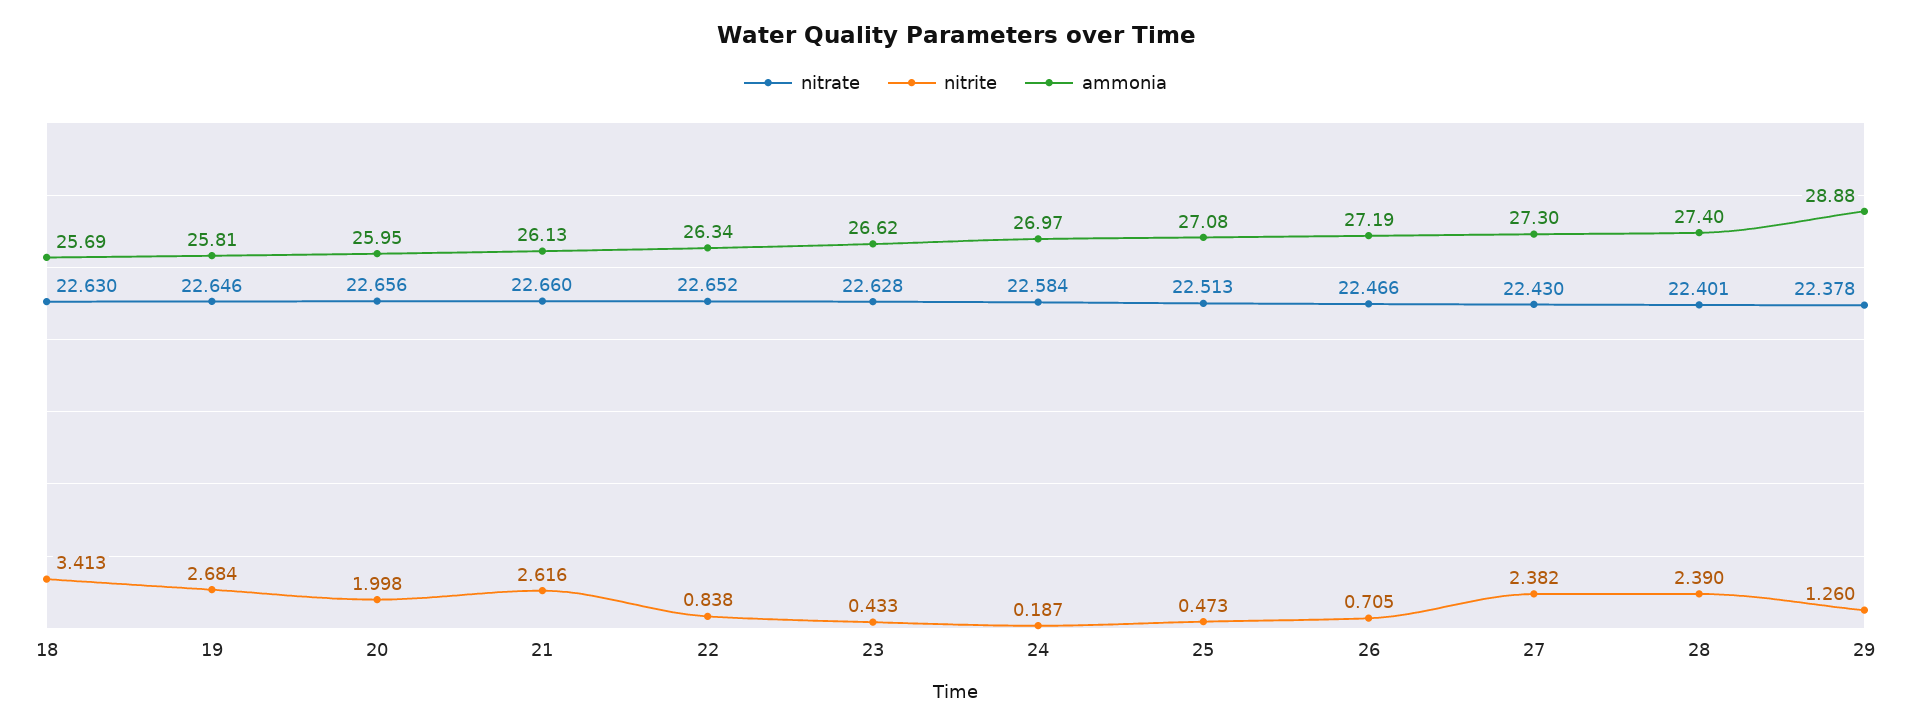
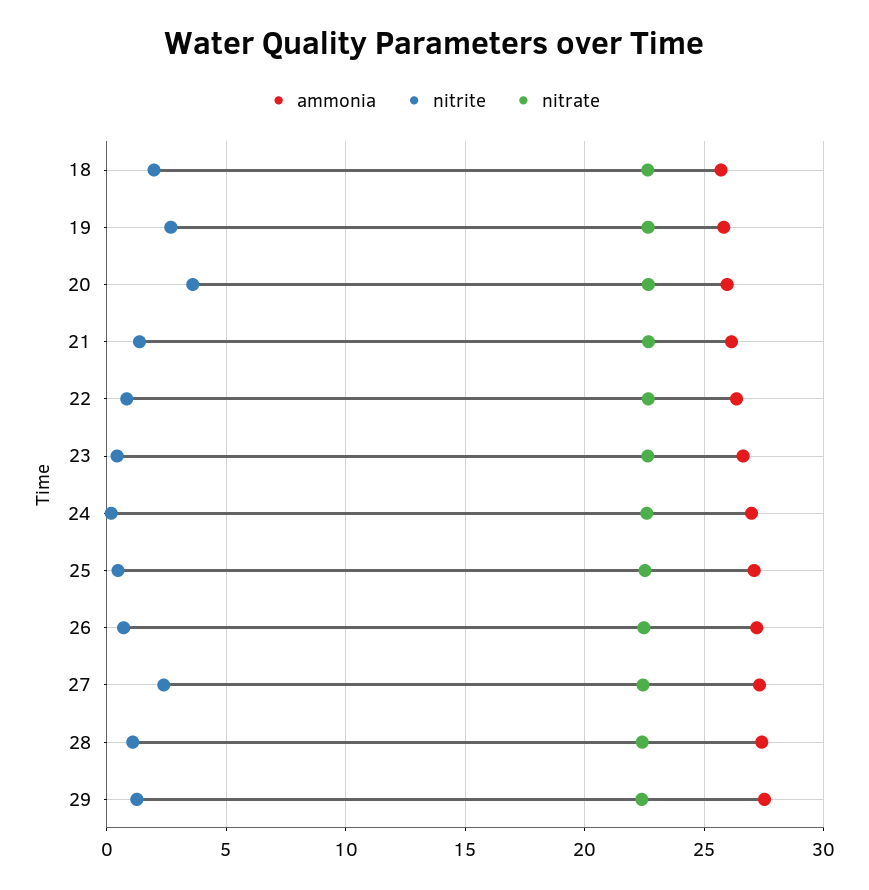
  {
    "nitrate": {
      "18": 22.63,
      "19": 22.646,
      "20": 22.656,
      "21": 22.66,
      "22": 22.652,
      "23": 22.628,
      "24": 22.584,
      "25": 22.513,
      "26": 22.466,
      "27": 22.43,
      "28": 22.401,
      "29": 22.378
    },
    "nitrite": {
-     "18": 3.413,
+     "18": 2,
      "19": 2.684,
-     "20": 1.998,
+     "20": 3.5,
-     "21": 2.616,
+     "21": 1.5,
      "22": 0.838,
      "23": 0.433,
      "24": 0.187,
      "25": 0.473,
      "26": 0.705,
      "27": 2.382,
-     "28": 2.39,
+     "28": 1,
      "29": 1.26
    },
    "ammonia": {
      "18": 25.69,
      "19": 25.81,
      "20": 25.95,
      "21": 26.13,
      "22": 26.34,
      "23": 26.62,
      "24": 26.97,
      "25": 27.08,
      "26": 27.19,
      "27": 27.3,
      "28": 27.4,
-     "29": 28.88
+     "29": 27.5
    }
  }

